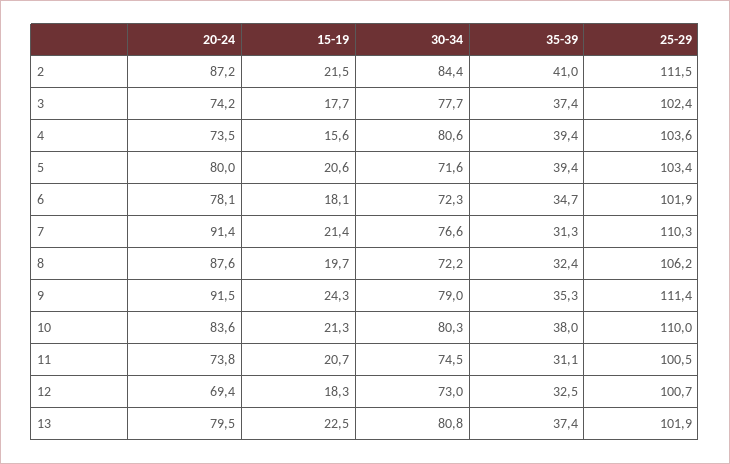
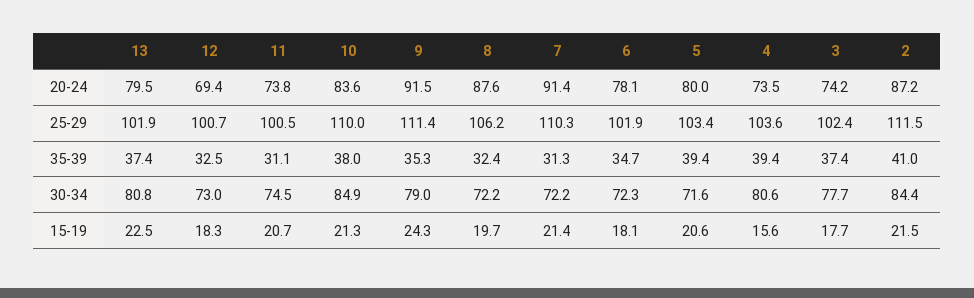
  {
    "20-24": {
      "2": 87.2,
      "3": 74.2,
      "4": 73.5,
      "5": 80,
      "6": 78.1,
      "7": 91.4,
      "8": 87.6,
      "9": 91.5,
      "10": 83.6,
      "11": 73.8,
      "12": 69.4,
      "13": 79.5
    },
    "15-19": {
      "2": 21.5,
      "3": 17.7,
      "4": 15.6,
      "5": 20.6,
      "6": 18.1,
      "7": 21.4,
      "8": 19.7,
      "9": 24.3,
      "10": 21.3,
      "11": 20.7,
      "12": 18.3,
      "13": 22.5
    },
    "30-34": {
      "2": 84.4,
      "3": 77.7,
      "4": 80.6,
      "5": 71.6,
      "6": 72.3,
-     "7": 76.6,
+     "7": 72.2,
      "8": 72.2,
      "9": 79,
-     "10": 80.3,
+     "10": 84.9,
      "11": 74.5,
      "12": 73,
      "13": 80.8
    },
    "35-39": {
      "2": 41,
      "3": 37.4,
      "4": 39.4,
      "5": 39.4,
      "6": 34.7,
      "7": 31.3,
      "8": 32.4,
      "9": 35.3,
      "10": 38,
      "11": 31.1,
      "12": 32.5,
      "13": 37.4
    },
    "25-29": {
      "2": 111.5,
      "3": 102.4,
      "4": 103.6,
      "5": 103.4,
      "6": 101.9,
      "7": 110.3,
      "8": 106.2,
      "9": 111.4,
      "10": 110,
      "11": 100.5,
      "12": 100.7,
      "13": 101.9
    }
  }

